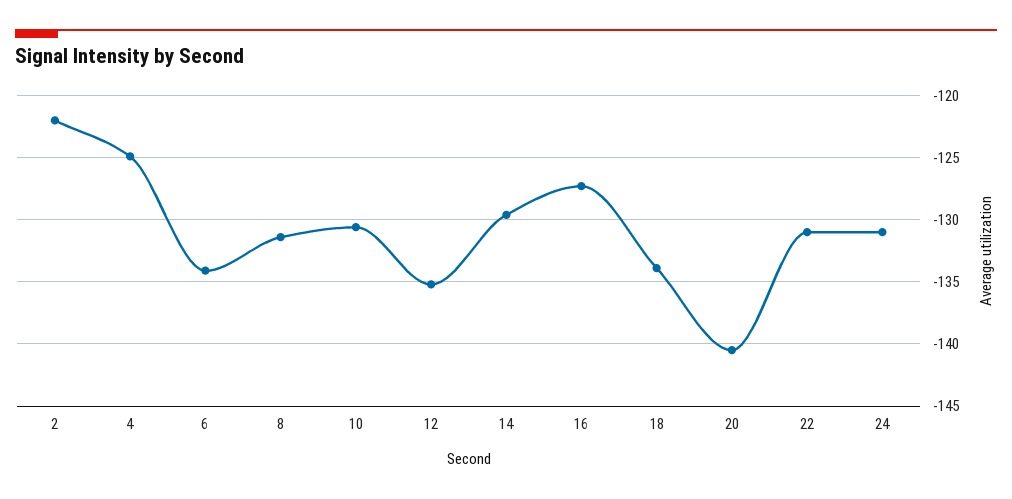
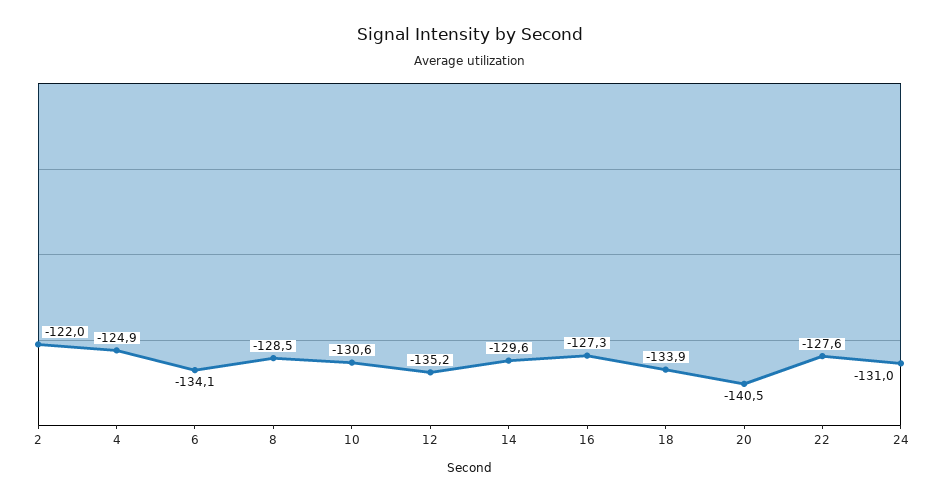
  {
    "2": -122,
    "4": -124.9,
    "6": -134.1,
-   "8": -131.5,
+   "8": -128.5,
    "10": -130.6,
    "12": -135.2,
    "14": -129.6,
    "16": -127.3,
    "18": -133.9,
    "20": -140.5,
-   "22": -131,
+   "22": -127.6,
    "24": -131
  }

